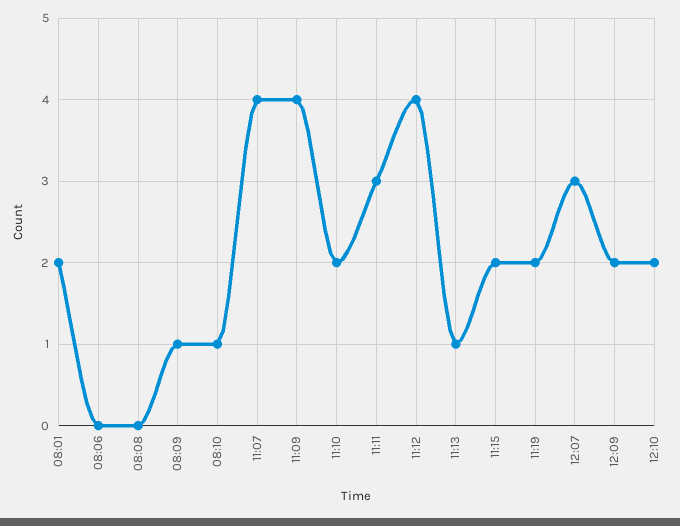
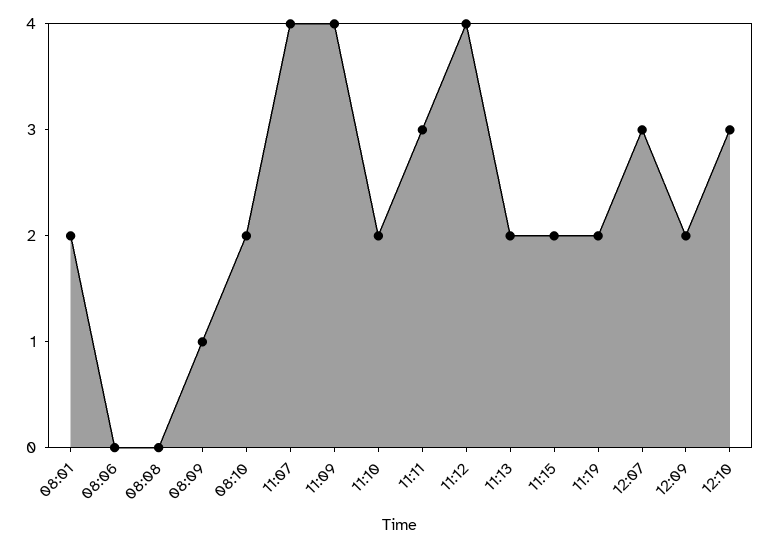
  {
    "08:01": 2,
    "08:06": 0,
    "08:08": 0,
    "08:09": 1,
-   "08:10": 1,
+   "08:10": 2,
    "11:07": 4,
    "11:09": 4,
    "11:10": 2,
    "11:11": 3,
    "11:12": 4,
-   "11:13": 1,
+   "11:13": 2,
    "11:15": 2,
    "11:19": 2,
    "12:07": 3,
    "12:09": 2,
-   "12:10": 2
+   "12:10": 3
  }

